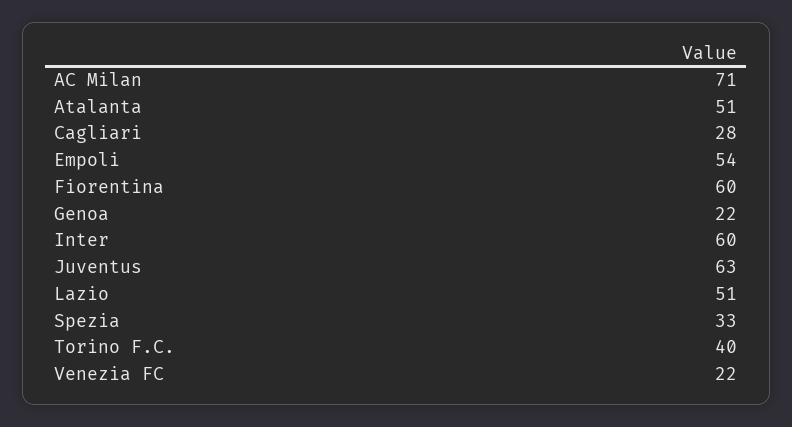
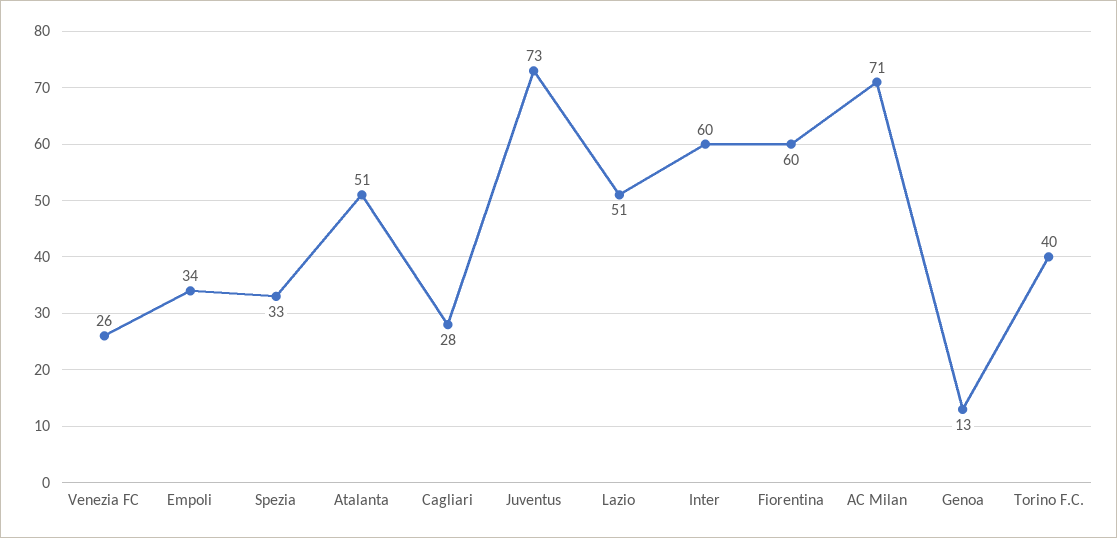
  {
    "AC Milan": 71,
    "Atalanta": 51,
    "Cagliari": 28,
-   "Empoli": 54,
+   "Empoli": 34,
    "Fiorentina": 60,
-   "Genoa": 22,
+   "Genoa": 13,
    "Inter": 60,
-   "Juventus": 63,
+   "Juventus": 73,
    "Lazio": 51,
    "Spezia": 33,
    "Torino F.C.": 40,
-   "Venezia FC": 22
+   "Venezia FC": 26
  }

